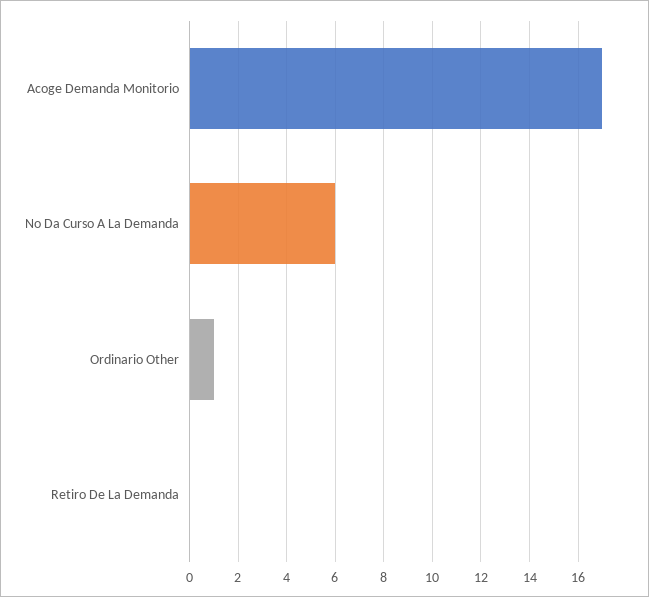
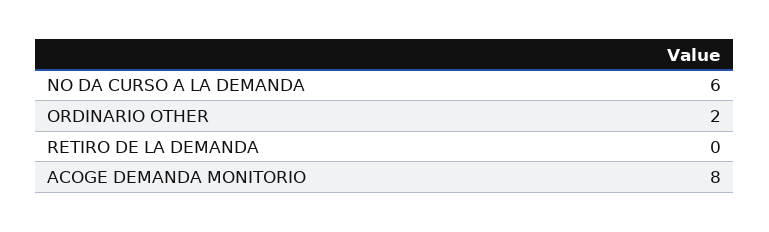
  {
-   "Acoge Demanda Monitorio": 17,
+   "Acoge Demanda Monitorio": 8,
    "No Da Curso A La Demanda": 6,
-   "Ordinario Other": 1,
+   "Ordinario Other": 2,
    "Retiro De La Demanda": 0
  }

